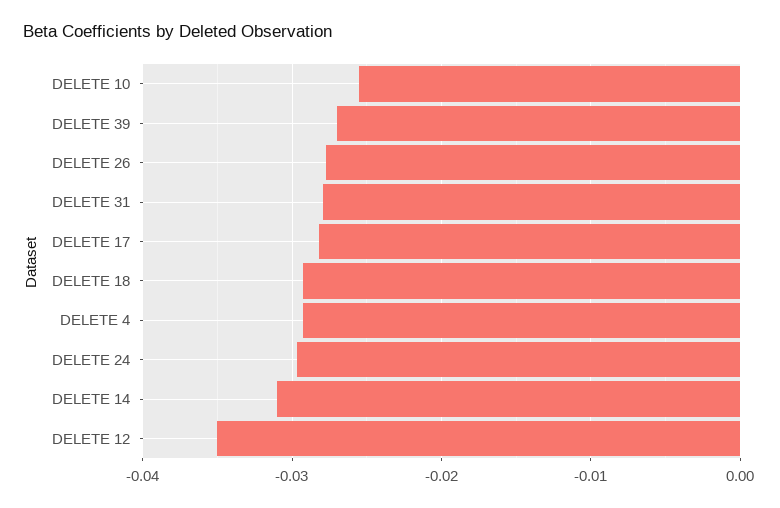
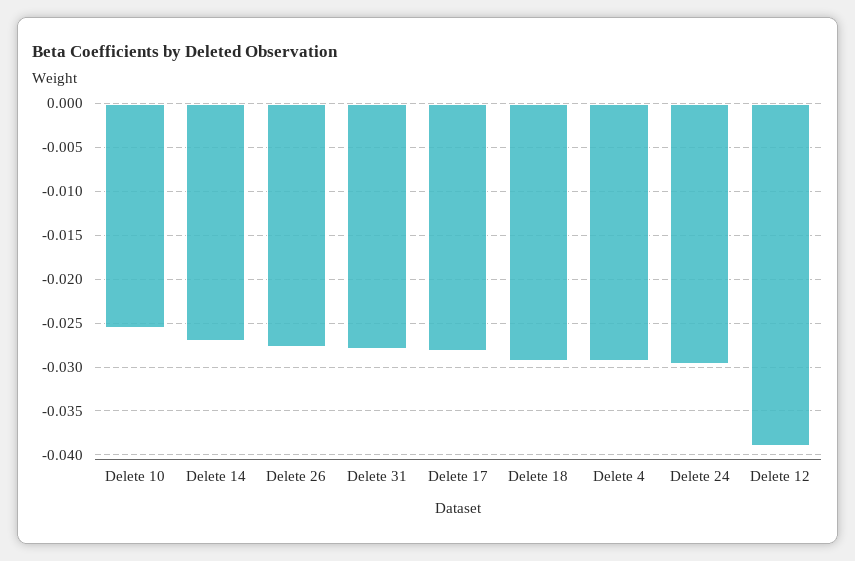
  {
    "DELETE 10": -0.026,
-   "DELETE 39": -0.027,
    "DELETE 26": -0.028,
    "DELETE 31": -0.028,
    "DELETE 17": -0.028,
    "DELETE 18": -0.029,
    "DELETE 4": -0.029,
    "DELETE 24": -0.03,
-   "DELETE 14": -0.031,
+   "DELETE 14": -0.027,
-   "DELETE 12": -0.035
+   "DELETE 12": -0.039
  }

